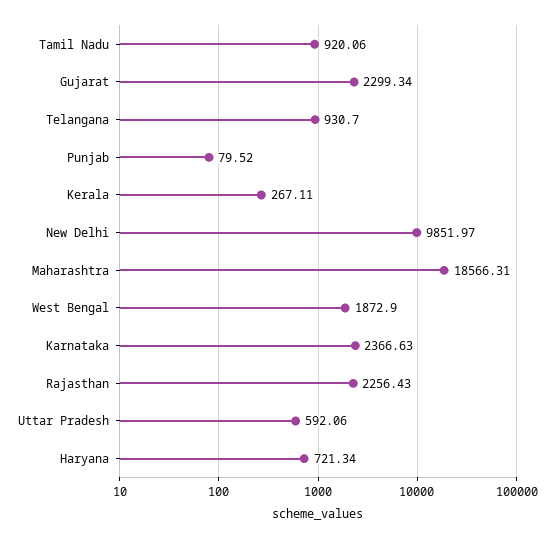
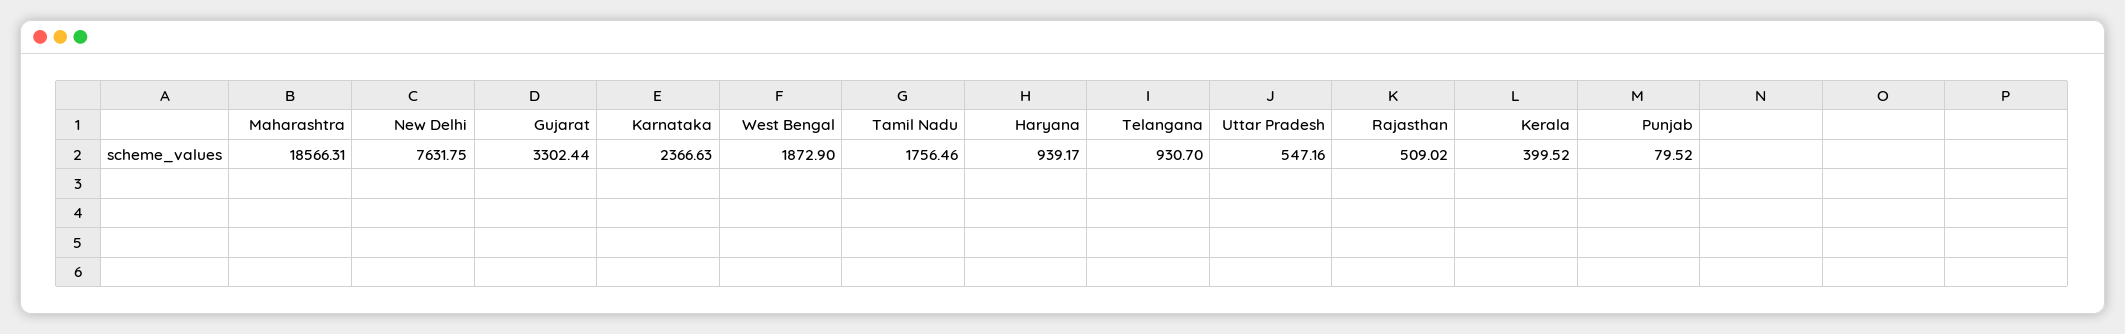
  {
-   "Tamil Nadu": 920.06,
+   "Tamil Nadu": 1756.46,
-   "Gujarat": 2299.34,
+   "Gujarat": 3302.44,
    "Telangana": 930.7,
    "Punjab": 79.52,
-   "Kerala": 267.11,
+   "Kerala": 399.52,
-   "New Delhi": 9851.97,
+   "New Delhi": 7631.75,
    "Maharashtra": 18566.31,
    "West Bengal": 1872.9,
    "Karnataka": 2366.63,
-   "Rajasthan": 2256.43,
+   "Rajasthan": 509.02,
-   "Uttar Pradesh": 592.06,
+   "Uttar Pradesh": 547.16,
-   "Haryana": 721.34
+   "Haryana": 939.17
  }

